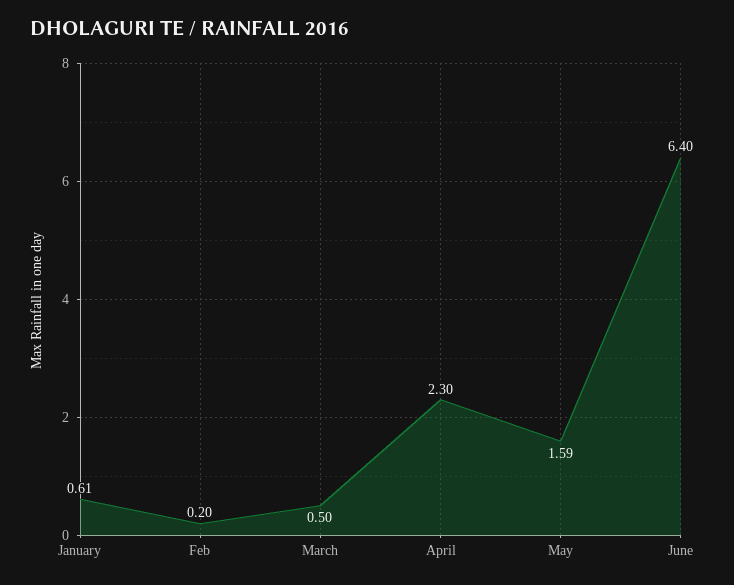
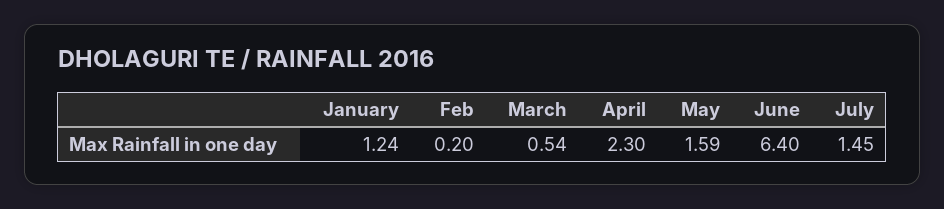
  {
-   "January": 0.61,
+   "January": 1.24,
    "Feb": 0.2,
-   "March": 0.5,
+   "March": 0.54,
    "April": 2.3,
    "May": 1.59,
-   "June": 6.4
+   "June": 6.4,
+   "July": 1.45
  }

